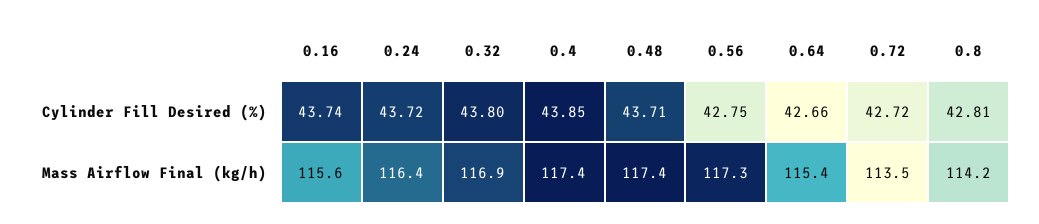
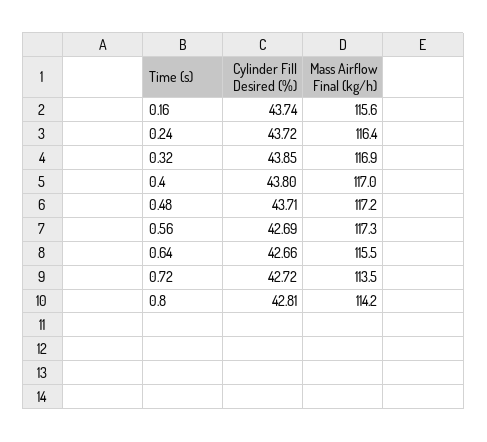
  {
    "0.16": {
      "Cylinder Fill Desired (%)": 43.74,
      "Mass Airflow Final (kg/h)": 115.6
    },
    "0.24": {
      "Cylinder Fill Desired (%)": 43.72,
      "Mass Airflow Final (kg/h)": 116.4
    },
    "0.32": {
-     "Cylinder Fill Desired (%)": 43.8,
+     "Cylinder Fill Desired (%)": 43.85,
      "Mass Airflow Final (kg/h)": 116.9
    },
    "0.4": {
-     "Cylinder Fill Desired (%)": 43.85,
+     "Cylinder Fill Desired (%)": 43.8,
-     "Mass Airflow Final (kg/h)": 117.4
+     "Mass Airflow Final (kg/h)": 117
    },
    "0.48": {
      "Cylinder Fill Desired (%)": 43.71,
-     "Mass Airflow Final (kg/h)": 117.4
+     "Mass Airflow Final (kg/h)": 117.2
    },
    "0.56": {
-     "Cylinder Fill Desired (%)": 42.75,
+     "Cylinder Fill Desired (%)": 42.69,
      "Mass Airflow Final (kg/h)": 117.3
    },
    "0.64": {
      "Cylinder Fill Desired (%)": 42.66,
-     "Mass Airflow Final (kg/h)": 115.4
+     "Mass Airflow Final (kg/h)": 115.5
    },
    "0.72": {
      "Cylinder Fill Desired (%)": 42.72,
      "Mass Airflow Final (kg/h)": 113.5
    },
    "0.8": {
      "Cylinder Fill Desired (%)": 42.81,
      "Mass Airflow Final (kg/h)": 114.2
    }
  }

